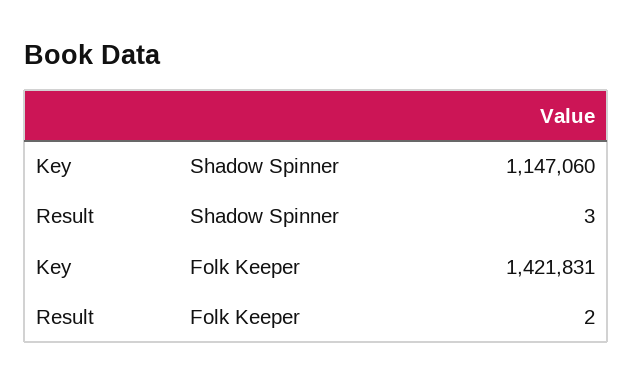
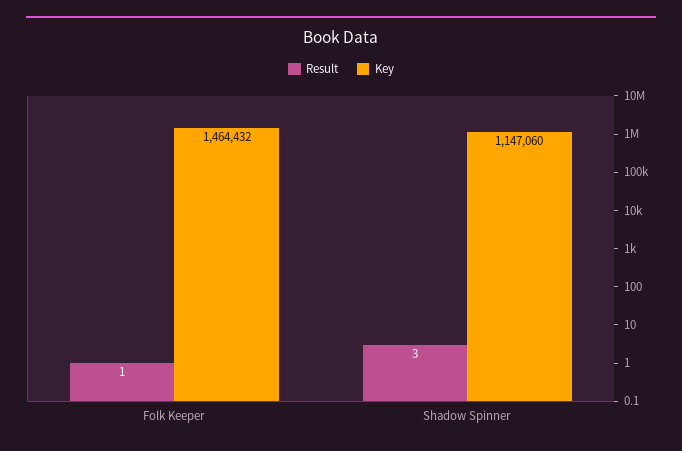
  {
    "Key": {
      "Shadow Spinner": 1147060,
-     "Folk Keeper": 1421831
+     "Folk Keeper": 1464432
    },
    "Result": {
      "Shadow Spinner": 3,
-     "Folk Keeper": 2
+     "Folk Keeper": 1
    }
  }

